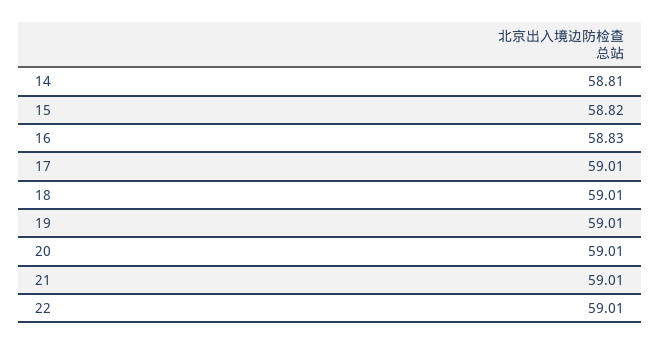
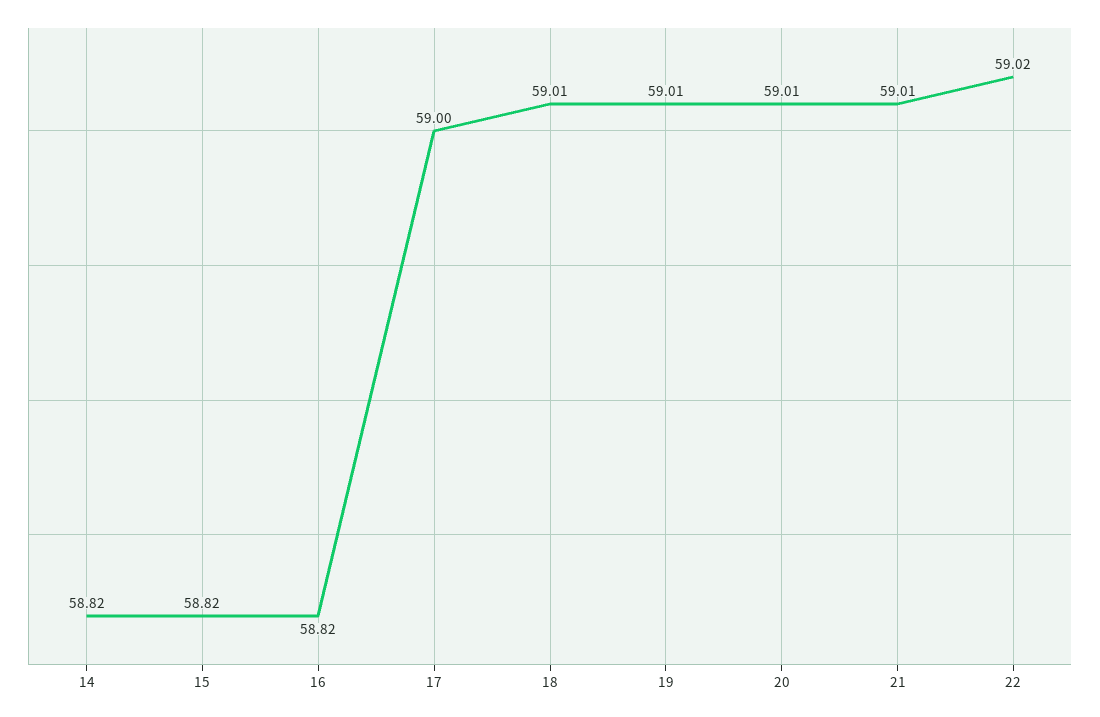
  {
-   "14": 58.81,
+   "14": 58.82,
    "15": 58.82,
-   "16": 58.83,
+   "16": 58.82,
-   "17": 59.01,
+   "17": 59,
    "18": 59.01,
    "19": 59.01,
    "20": 59.01,
    "21": 59.01,
-   "22": 59.01
+   "22": 59.02
  }

